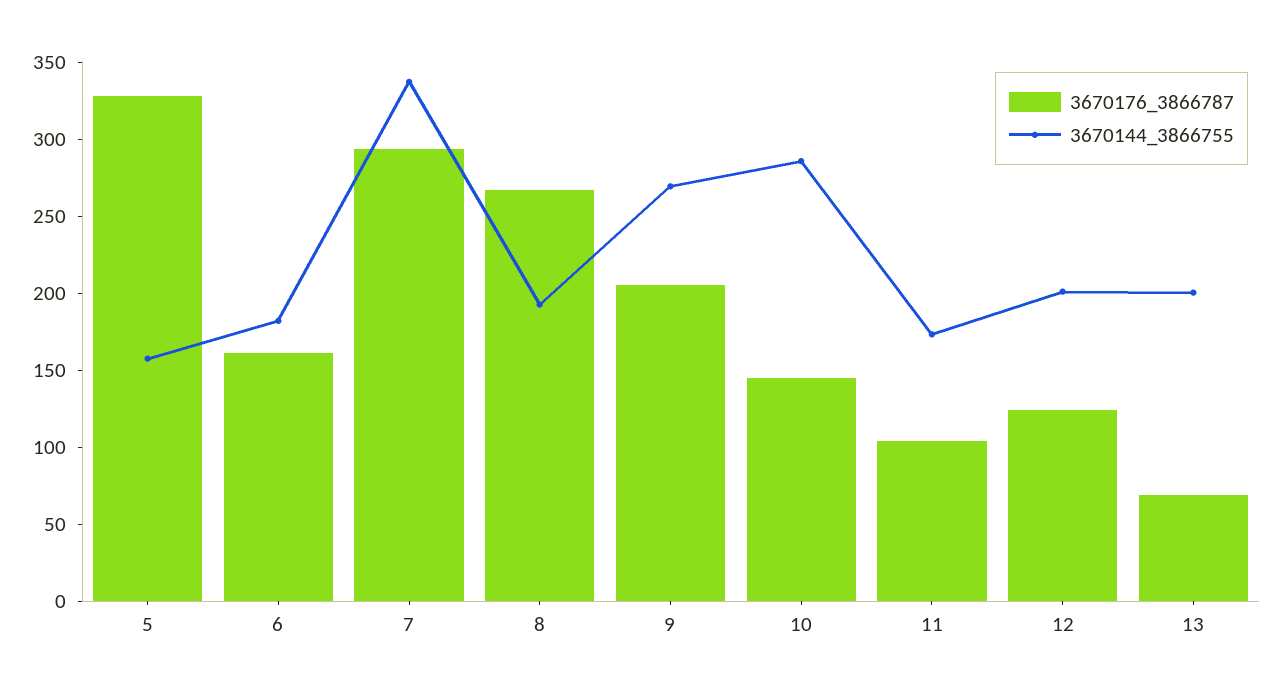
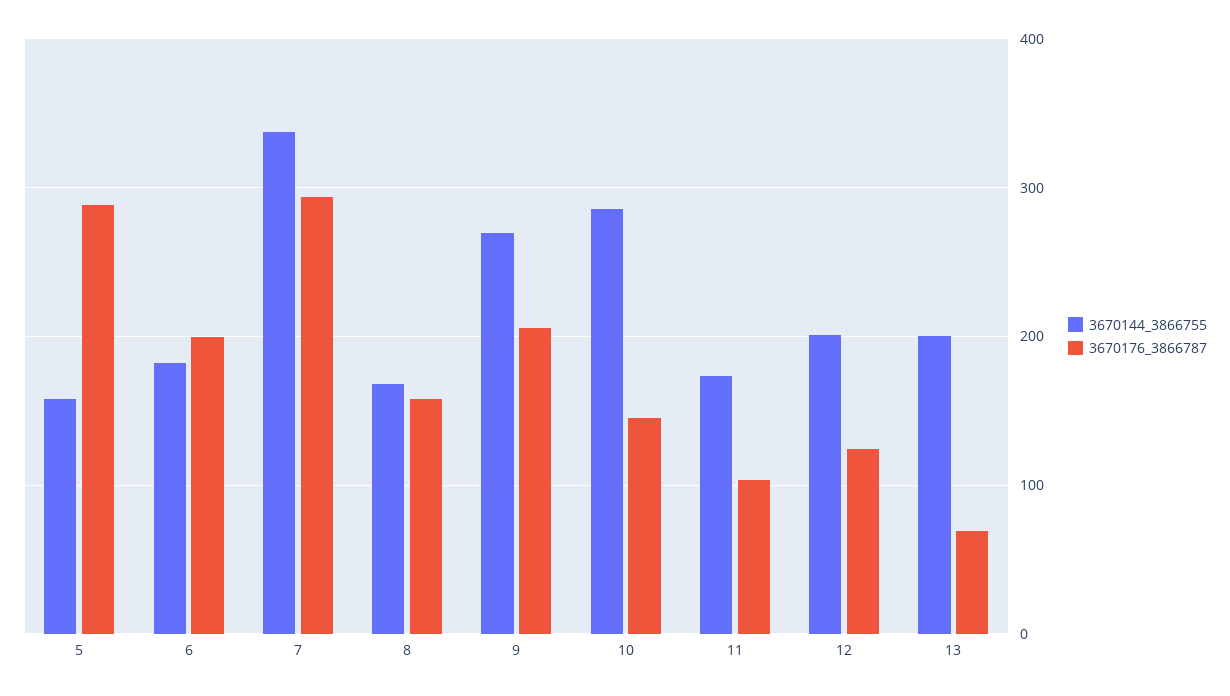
  {
    "3670176_3866787": {
-     "5": 330,
+     "5": 290,
-     "6": 160,
+     "6": 200,
      "7": 290,
-     "8": 270,
+     "8": 160,
      "9": 210,
      "10": 150,
      "11": 100,
      "12": 120,
      "13": 70
    },
    "3670144_3866755": {
      "5": 160,
      "6": 180,
      "7": 340,
-     "8": 190,
+     "8": 170,
      "9": 270,
      "10": 290,
      "11": 170,
      "12": 200,
      "13": 200
    }
  }

